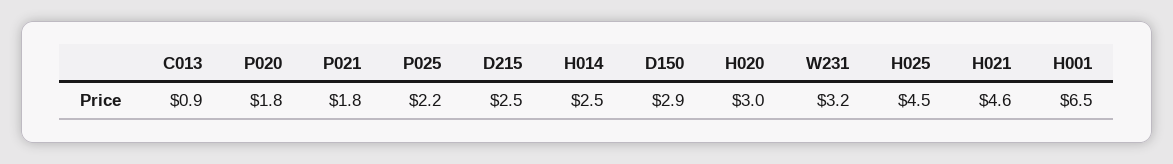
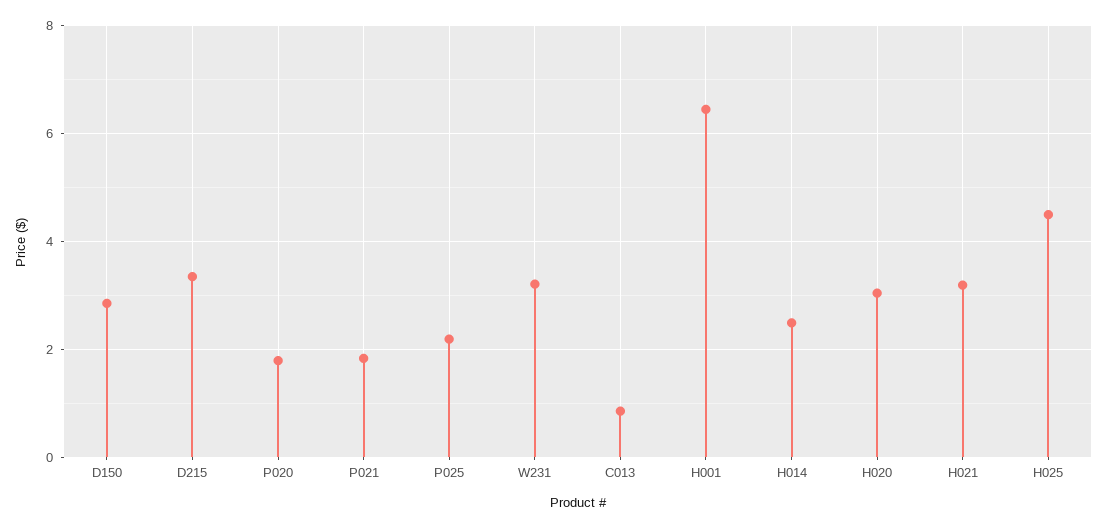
  {
    "C013": 0.9,
    "P020": 1.8,
    "P021": 1.8,
    "P025": 2.2,
-   "D215": 2.5,
+   "D215": 3.4,
    "H014": 2.5,
    "D150": 2.9,
    "H020": 3,
    "W231": 3.2,
    "H025": 4.5,
-   "H021": 4.6,
+   "H021": 3.2,
    "H001": 6.5
  }

